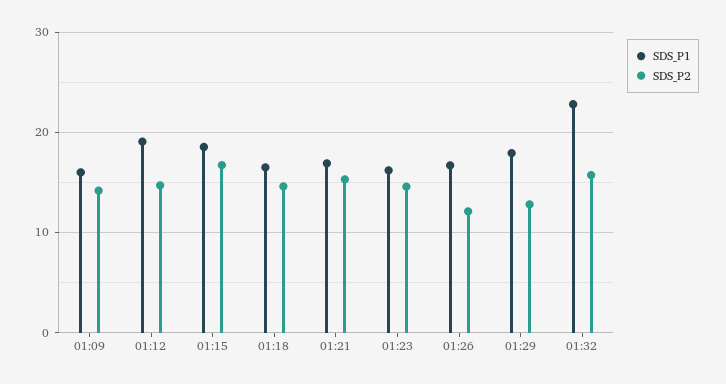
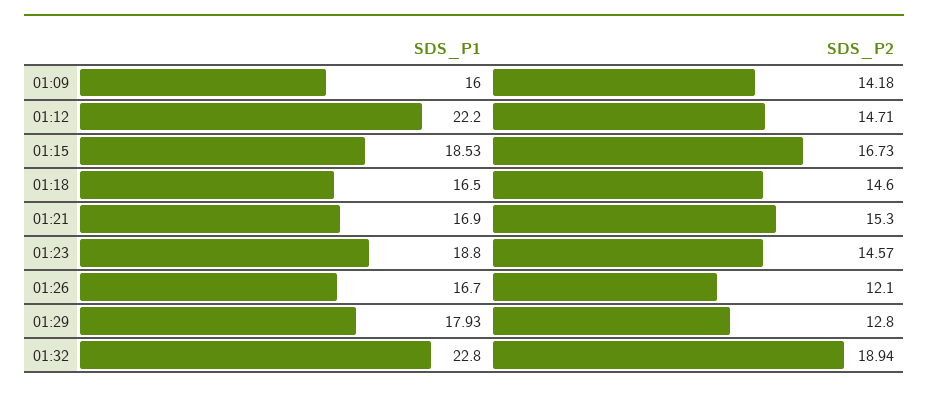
  {
    "SDS_P1": {
      "01:09": 16,
-     "01:12": 19,
+     "01:12": 22.2,
      "01:15": 18.53,
      "01:18": 16.5,
      "01:21": 16.9,
-     "01:23": 16,
+     "01:23": 18.8,
      "01:26": 16.7,
      "01:29": 17.93,
      "01:32": 22.8
    },
    "SDS_P2": {
      "01:09": 14.18,
      "01:12": 14.71,
      "01:15": 16.73,
      "01:18": 14.6,
      "01:21": 15.3,
      "01:23": 14.57,
      "01:26": 12.1,
      "01:29": 12.8,
-     "01:32": 16
+     "01:32": 18.94
    }
  }

